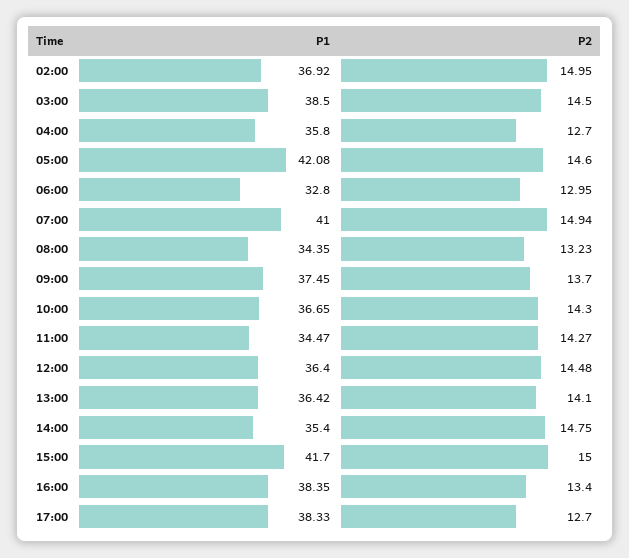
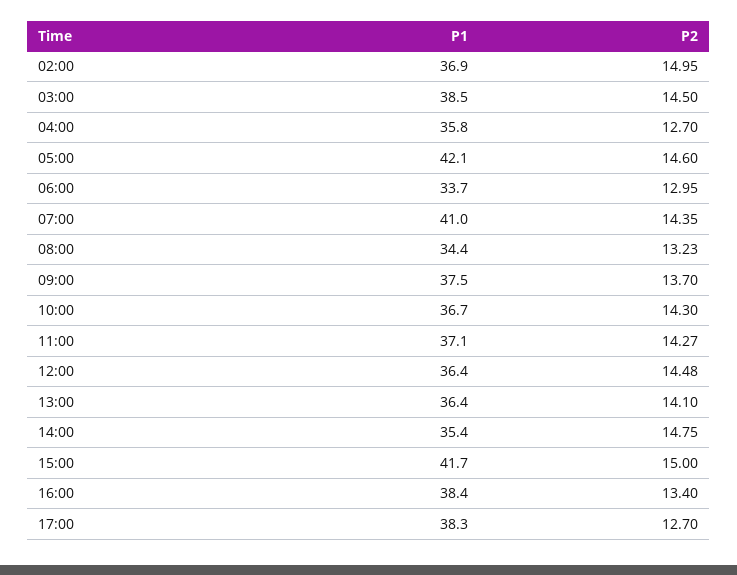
  {
    "P1": {
      "02:00": 36.92,
      "03:00": 38.5,
      "04:00": 35.8,
      "05:00": 42.08,
-     "06:00": 32.8,
+     "06:00": 33.7,
      "07:00": 41,
      "08:00": 34.35,
      "09:00": 37.45,
      "10:00": 36.65,
-     "11:00": 34.47,
+     "11:00": 37.1,
      "12:00": 36.4,
      "13:00": 36.42,
      "14:00": 35.4,
      "15:00": 41.7,
      "16:00": 38.35,
      "17:00": 38.33
    },
    "P2": {
      "02:00": 14.95,
      "03:00": 14.5,
      "04:00": 12.7,
      "05:00": 14.6,
      "06:00": 12.95,
-     "07:00": 14.94,
+     "07:00": 14.35,
      "08:00": 13.23,
      "09:00": 13.7,
      "10:00": 14.3,
      "11:00": 14.27,
      "12:00": 14.48,
      "13:00": 14.1,
      "14:00": 14.75,
      "15:00": 15,
      "16:00": 13.4,
      "17:00": 12.7
    }
  }

